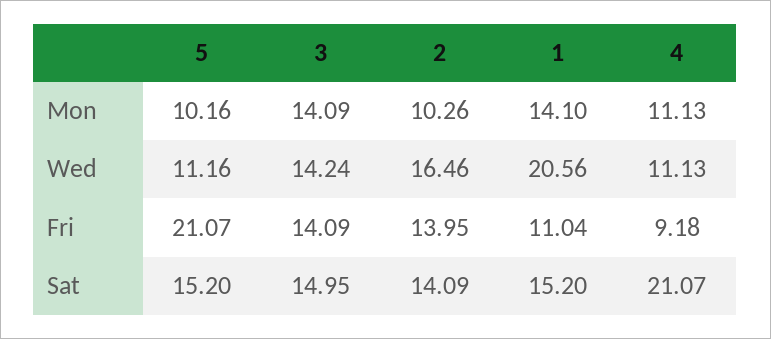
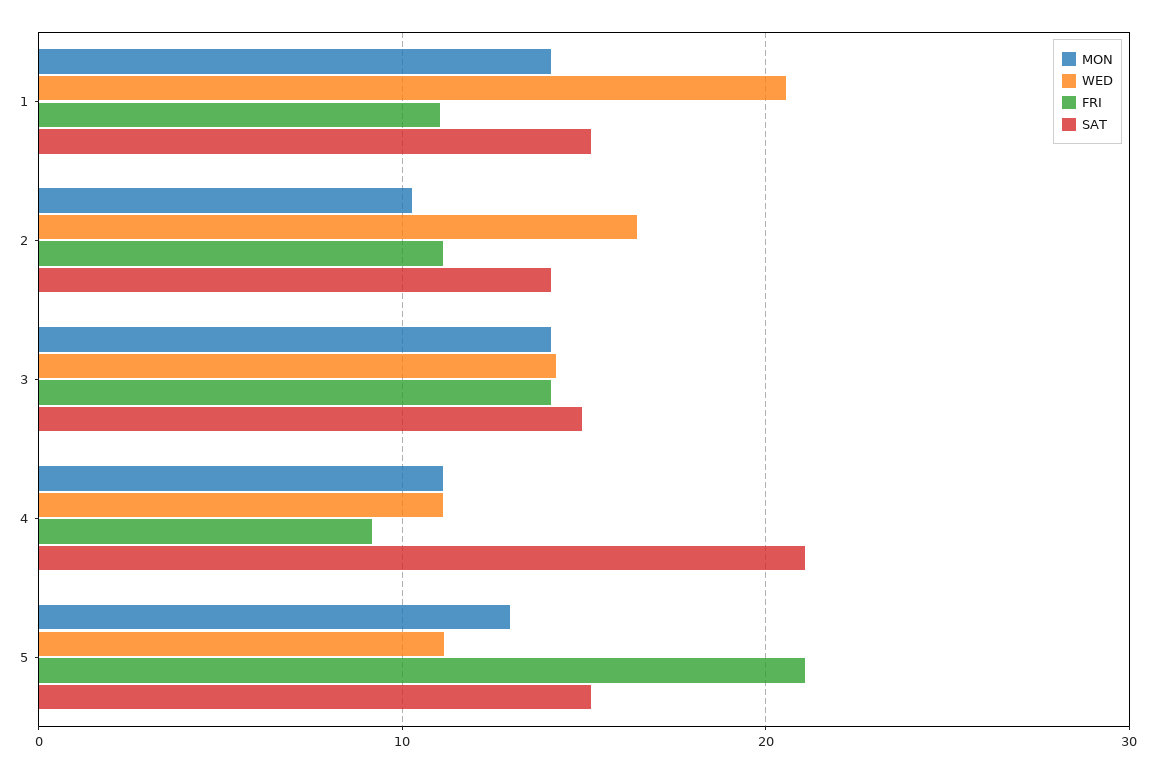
  {
    "Mon": {
-     "5": 10.16,
+     "5": 13,
      "3": 14.09,
      "2": 10.26,
      "1": 14.1,
      "4": 11.13
    },
    "Wed": {
      "5": 11.16,
      "3": 14.24,
      "2": 16.46,
      "1": 20.56,
      "4": 11.13
    },
    "Fri": {
      "5": 21.07,
      "3": 14.09,
-     "2": 13.95,
+     "2": 11,
      "1": 11.04,
      "4": 9.18
    },
    "Sat": {
      "5": 15.2,
      "3": 14.95,
      "2": 14.09,
      "1": 15.2,
      "4": 21.07
    }
  }

